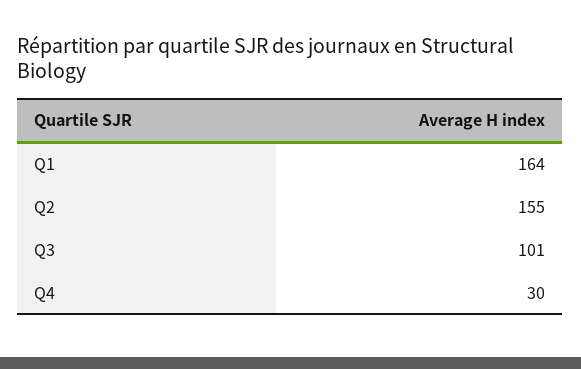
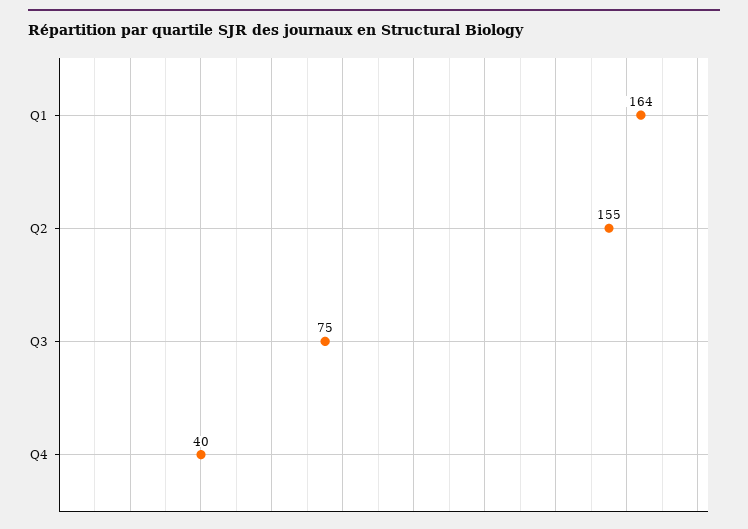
  {
    "Q1": 164,
    "Q2": 155,
-   "Q3": 101,
+   "Q3": 75,
-   "Q4": 30
+   "Q4": 40
  }

